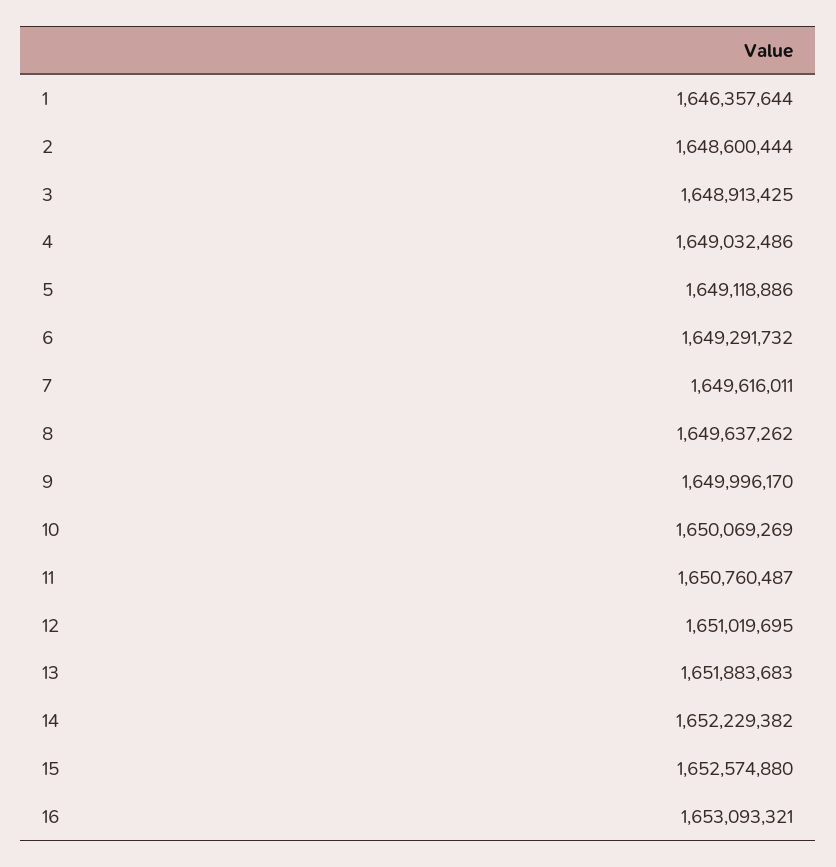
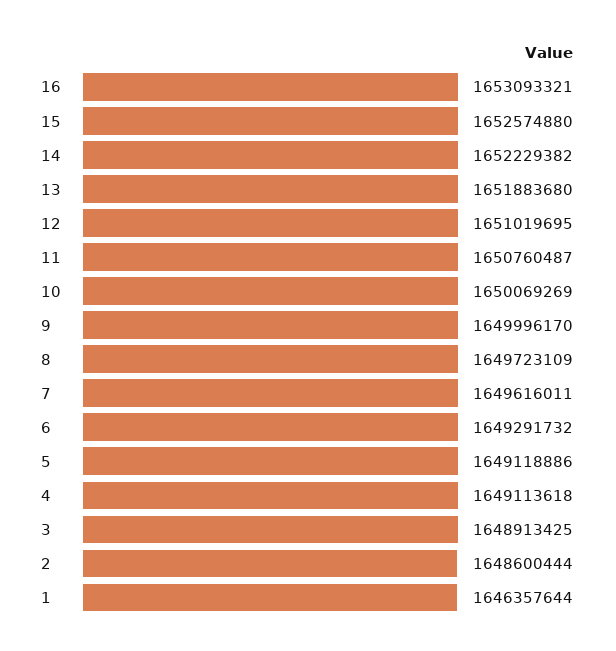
  {
    "1": 1646357644,
    "2": 1648600444,
    "3": 1648913425,
-   "4": 1649032486,
+   "4": 1649113618,
    "5": 1649118886,
    "6": 1649291732,
    "7": 1649616011,
-   "8": 1649637262,
+   "8": 1649723109,
    "9": 1649996170,
    "10": 1650069269,
    "11": 1650760487,
    "12": 1651019695,
-   "13": 1651883683,
+   "13": 1651883680,
    "14": 1652229382,
    "15": 1652574880,
    "16": 1653093321
  }

